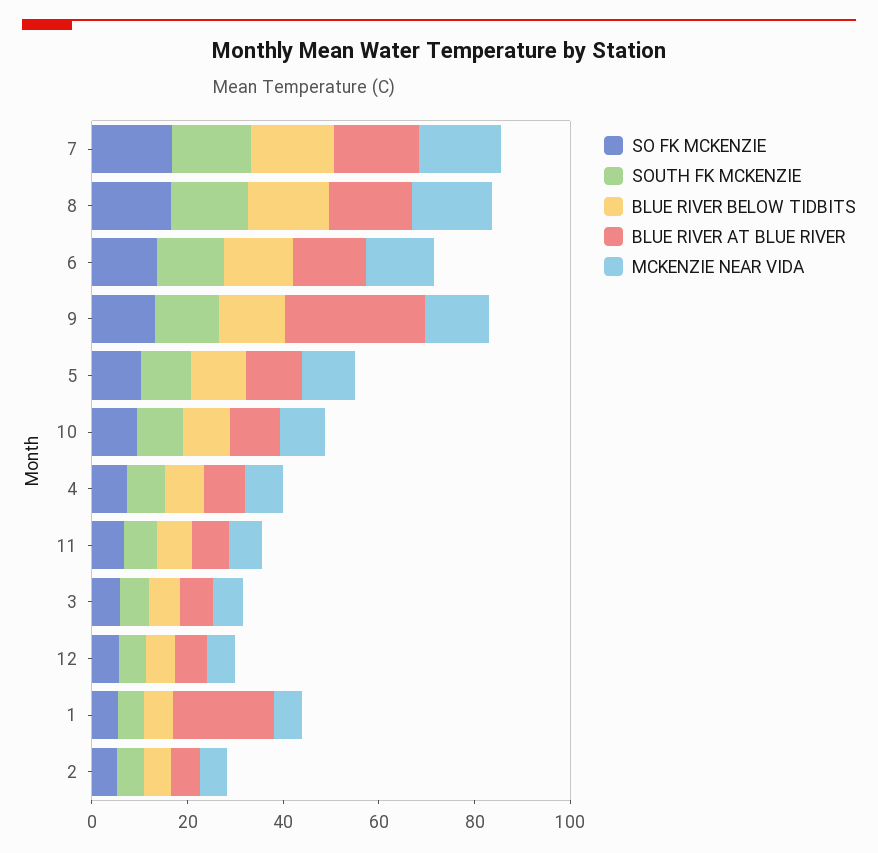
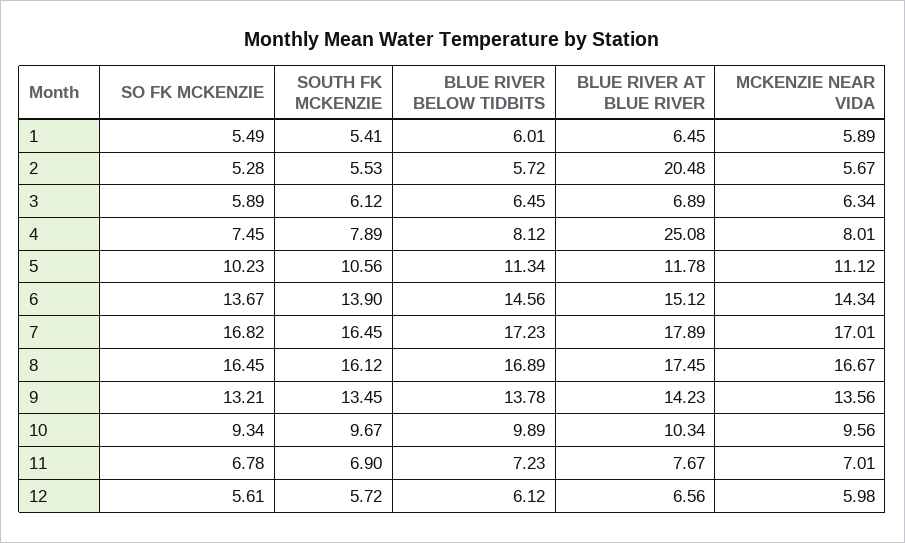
  {
    "SO FK MCKENZIE": {
      "7": 16.82,
      "8": 16.45,
      "6": 13.67,
      "9": 13.21,
      "5": 10.23,
      "10": 9.34,
      "4": 7.45,
      "11": 6.78,
      "3": 5.89,
      "12": 5.61,
      "1": 5.49,
      "2": 5.28
    },
    "SOUTH FK MCKENZIE": {
      "7": 16.45,
      "8": 16.12,
      "6": 13.9,
      "9": 13.45,
      "5": 10.56,
      "10": 9.67,
      "4": 7.89,
      "11": 6.9,
      "3": 6.12,
      "12": 5.72,
      "1": 5.41,
      "2": 5.53
    },
    "BLUE RIVER BELOW TIDBITS": {
      "7": 17.23,
      "8": 16.89,
      "6": 14.56,
      "9": 13.78,
      "5": 11.34,
      "10": 9.89,
      "4": 8.12,
      "11": 7.23,
      "3": 6.45,
      "12": 6.12,
      "1": 6.01,
      "2": 5.72
    },
    "BLUE RIVER AT BLUE RIVER": {
      "7": 17.89,
      "8": 17.45,
      "6": 15.12,
-     "9": 30,
+     "9": 14.23,
      "5": 11.78,
      "10": 10.34,
-     "4": 10,
+     "4": 25.08,
      "11": 7.67,
      "3": 6.89,
      "12": 6.56,
-     "1": 20,
+     "1": 6.45,
-     "2": 5
+     "2": 20.48
    },
    "MCKENZIE NEAR VIDA": {
      "7": 17.01,
      "8": 16.67,
      "6": 14.34,
      "9": 13.56,
      "5": 11.12,
      "10": 9.56,
      "4": 8.01,
      "11": 7.01,
      "3": 6.34,
      "12": 5.98,
      "1": 5.89,
      "2": 5.67
    }
  }

